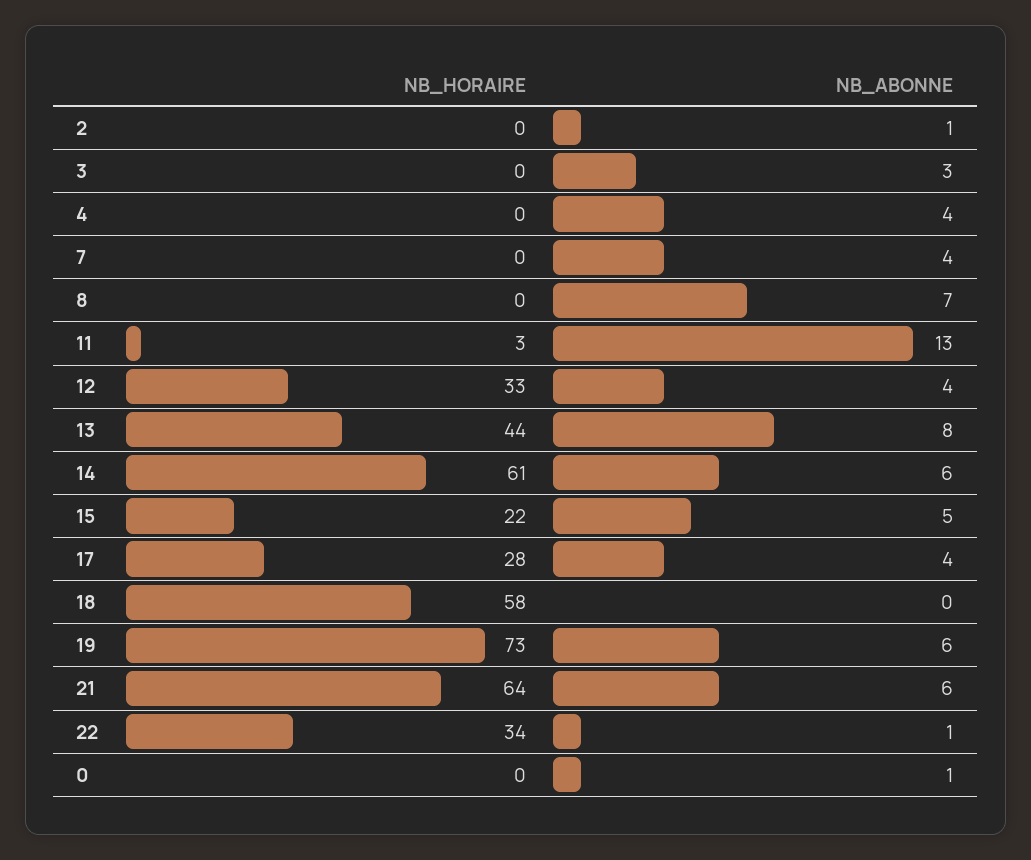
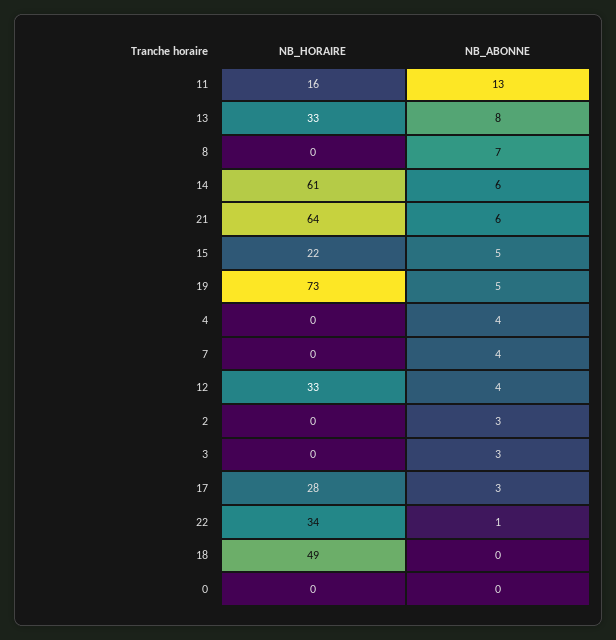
  {
    "NB_HORAIRE": {
      "2": 0,
      "3": 0,
      "4": 0,
      "7": 0,
      "8": 0,
-     "11": 3,
+     "11": 16,
      "12": 33,
-     "13": 44,
+     "13": 33,
      "14": 61,
      "15": 22,
      "17": 28,
-     "18": 58,
+     "18": 49,
      "19": 73,
      "21": 64,
      "22": 34,
      "0": 0
    },
    "NB_ABONNE": {
-     "2": 1,
+     "2": 3,
      "3": 3,
      "4": 4,
      "7": 4,
      "8": 7,
      "11": 13,
      "12": 4,
      "13": 8,
      "14": 6,
      "15": 5,
-     "17": 4,
+     "17": 3,
      "18": 0,
-     "19": 6,
+     "19": 5,
      "21": 6,
      "22": 1,
-     "0": 1
+     "0": 0
    }
  }

